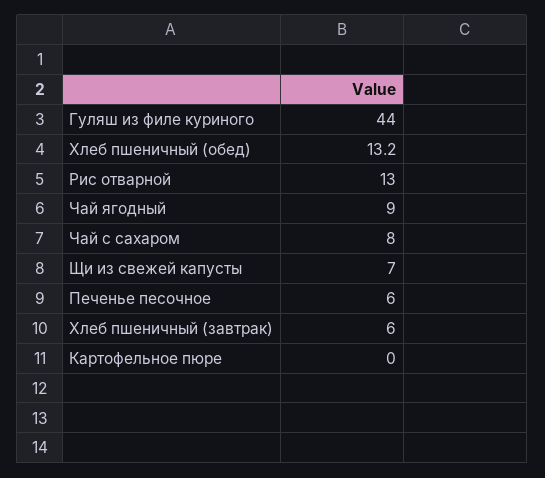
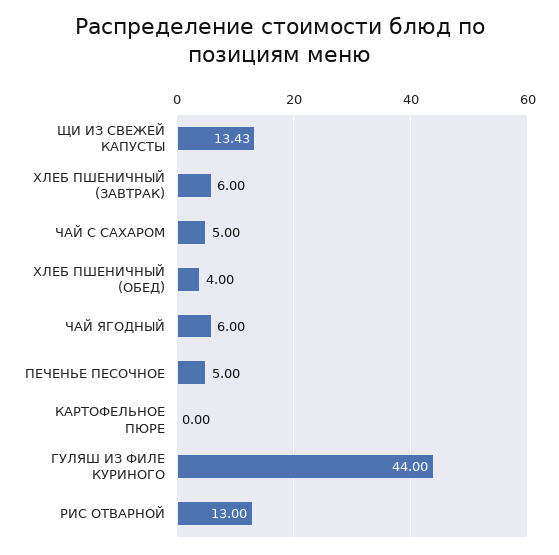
  {
    "Гуляш из филе куриного": 44,
-   "Хлеб пшеничный (обед)": 13.2,
+   "Хлеб пшеничный (обед)": 4,
    "Рис отварной": 13,
-   "Чай ягодный": 9,
+   "Чай ягодный": 6,
-   "Чай с сахаром": 8,
+   "Чай с сахаром": 5,
-   "Щи из свежей капусты": 7,
+   "Щи из свежей капусты": 13.43,
-   "Печенье песочное": 6,
+   "Печенье песочное": 5,
    "Хлеб пшеничный (завтрак)": 6,
    "Картофельное пюре": 0
  }

